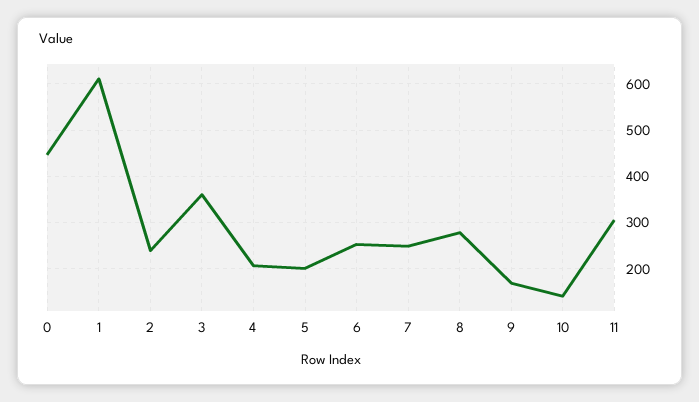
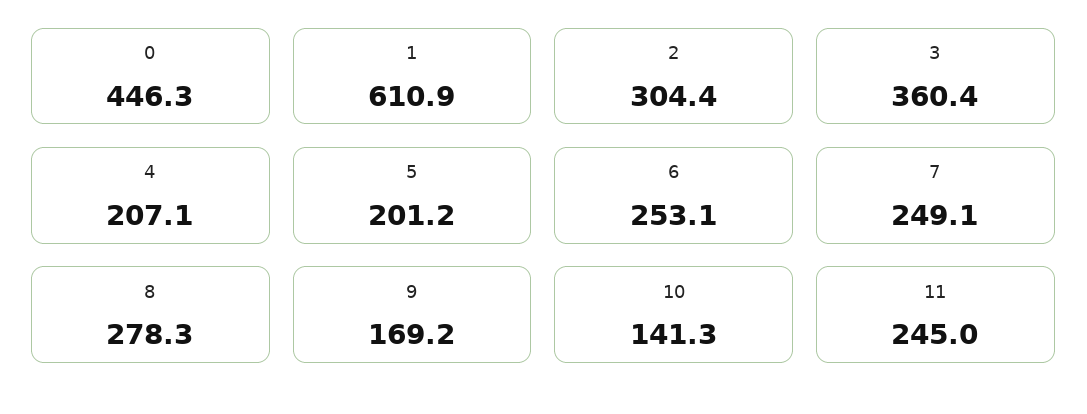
  {
    "0": 446.3,
    "1": 610.9,
-   "2": 240,
+   "2": 304.4,
    "3": 360.4,
    "4": 207.1,
    "5": 201.2,
    "6": 253.1,
    "7": 249.1,
    "8": 278.3,
    "9": 169.2,
    "10": 141.3,
-   "11": 300
+   "11": 245
  }

